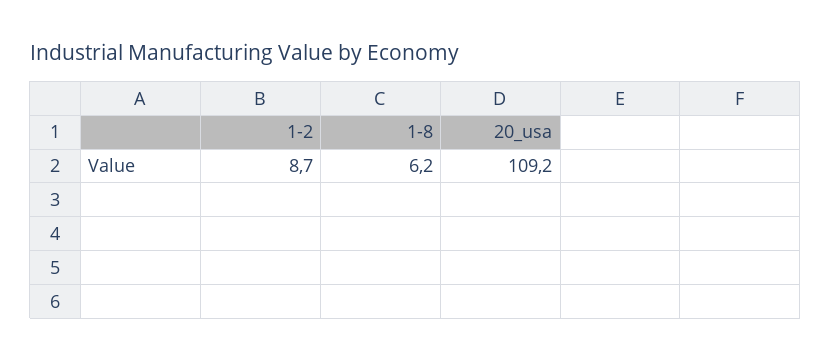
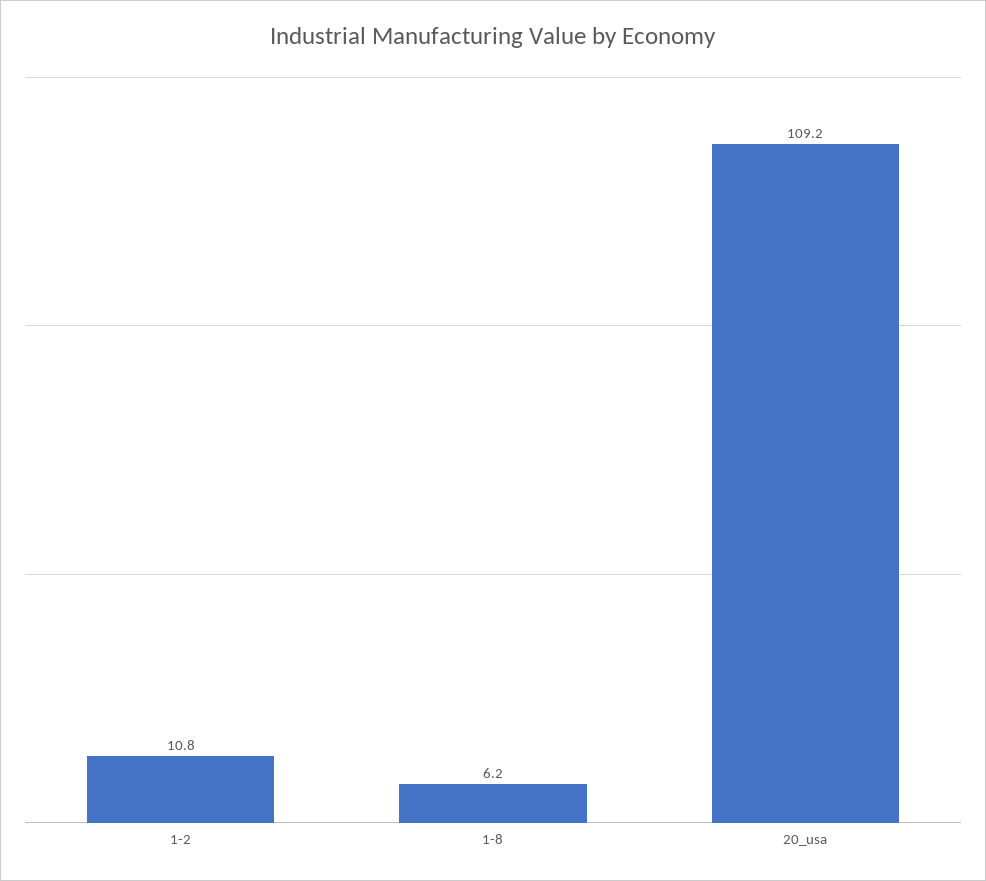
  {
-   "1-2": 8.7,
+   "1-2": 10.8,
    "1-8": 6.2,
    "20_usa": 109.2
  }

